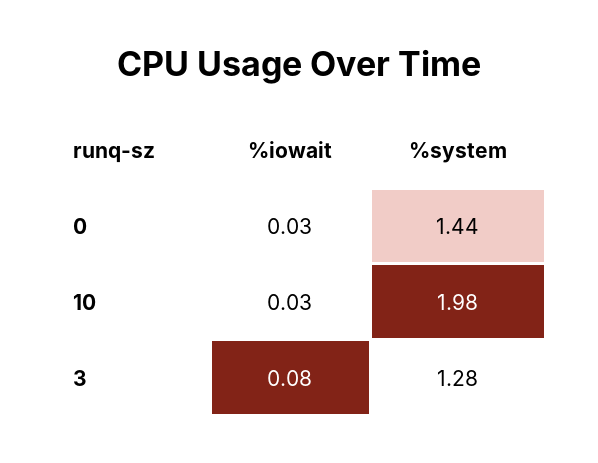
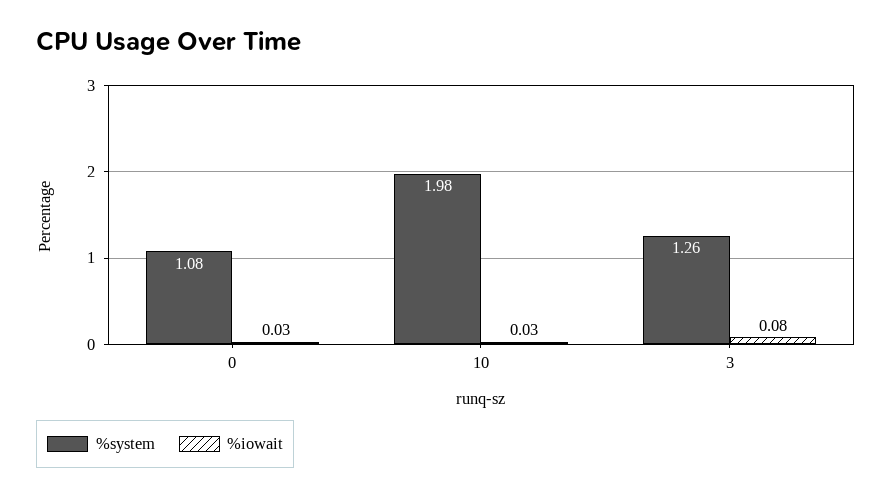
  {
    "%iowait": {
      "0": 0.03,
      "10": 0.03,
      "3": 0.08
    },
    "%system": {
-     "0": 1.44,
+     "0": 1.08,
      "10": 1.98,
-     "3": 1.28
+     "3": 1.26
    }
  }

